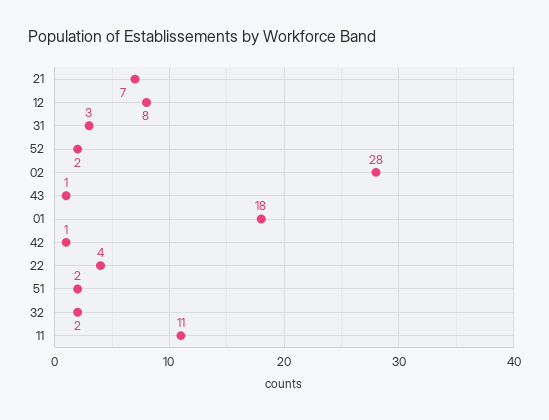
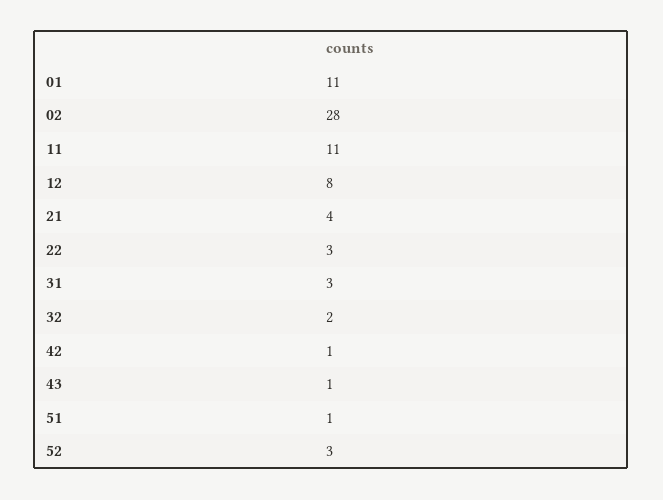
  {
-   "21": 7,
+   "21": 4,
    "12": 8,
    "31": 3,
-   "52": 2,
+   "52": 3,
    "02": 28,
    "43": 1,
-   "01": 18,
+   "01": 11,
    "42": 1,
-   "22": 4,
+   "22": 3,
-   "51": 2,
+   "51": 1,
    "32": 2,
    "11": 11
  }

